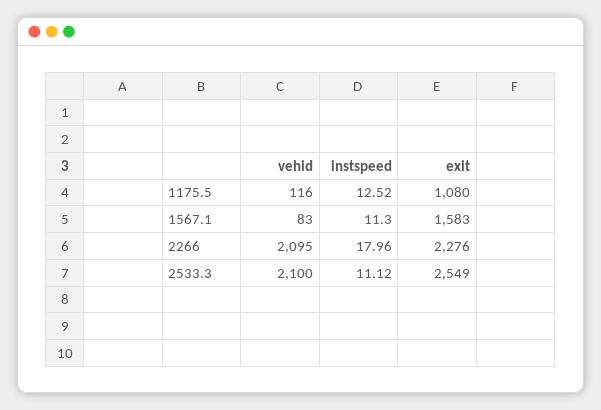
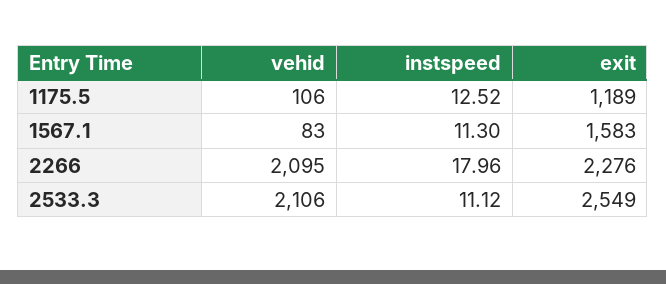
  {
    "vehid": {
-     "1175.5": 116,
+     "1175.5": 106,
      "1567.1": 83,
      "2266": 2095,
-     "2533.3": 2100
+     "2533.3": 2106
    },
    "instspeed": {
      "1175.5": 12.52,
      "1567.1": 11.3,
      "2266": 17.96,
      "2533.3": 11.12
    },
    "exit": {
-     "1175.5": 1080,
+     "1175.5": 1189,
      "1567.1": 1583,
      "2266": 2276,
      "2533.3": 2549
    }
  }

